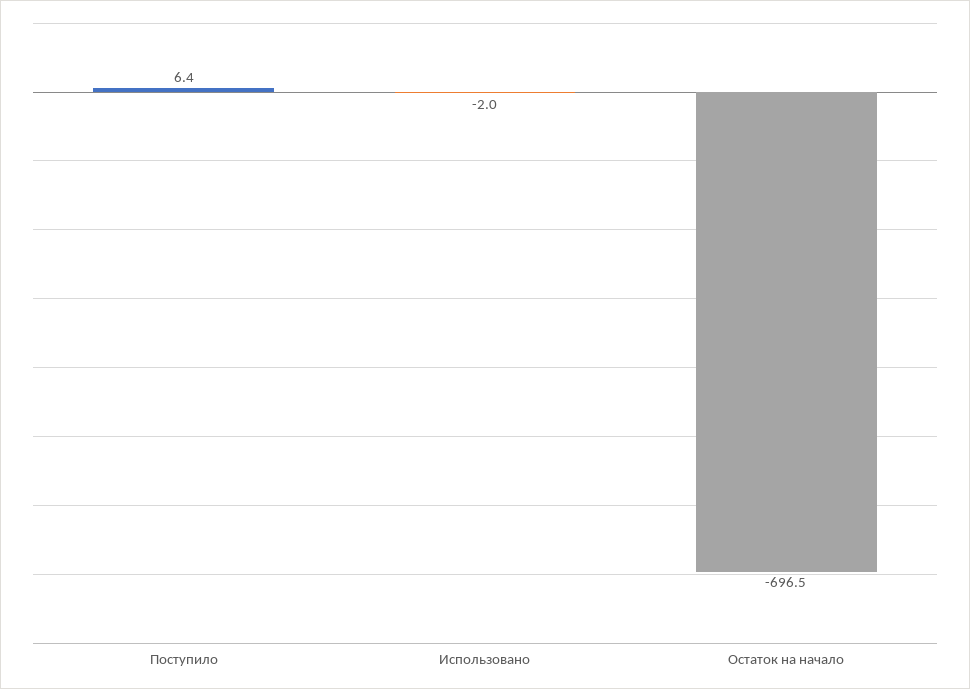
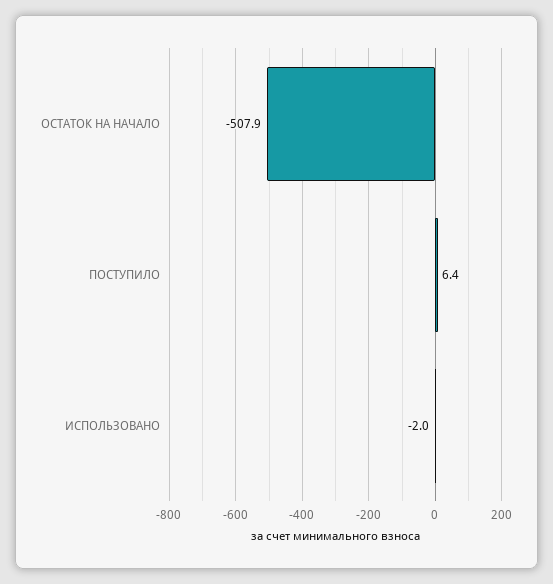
  {
    "Поступило": 6.4,
    "Использовано": -2,
-   "Остаток на начало": -696.5
+   "Остаток на начало": -507.9
  }

